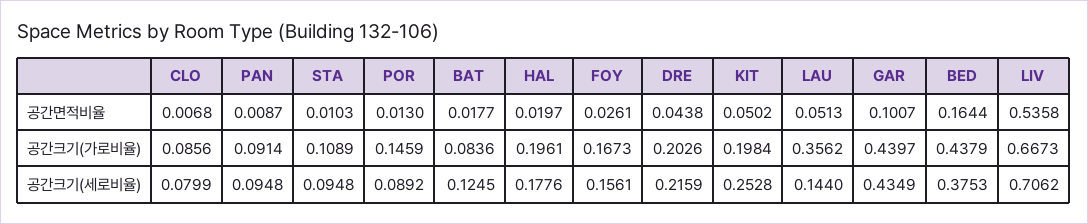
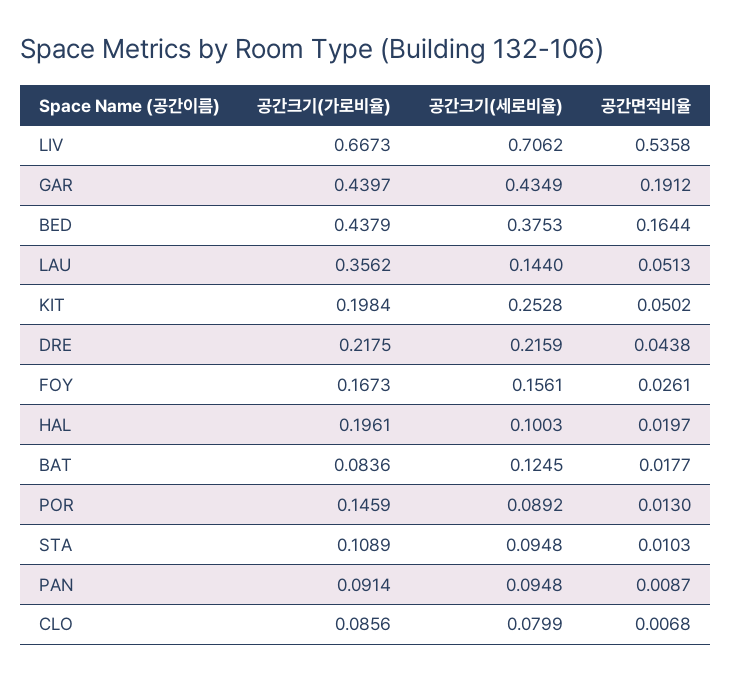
  {
    "CLO": {
      "공간면적비율": 0.0068,
      "공간크기(가로비율)": 0.0856,
      "공간크기(세로비율)": 0.0799
    },
    "PAN": {
      "공간면적비율": 0.0087,
      "공간크기(가로비율)": 0.0914,
      "공간크기(세로비율)": 0.0948
    },
    "STA": {
      "공간면적비율": 0.0103,
      "공간크기(가로비율)": 0.1089,
      "공간크기(세로비율)": 0.0948
    },
    "POR": {
      "공간면적비율": 0.013,
      "공간크기(가로비율)": 0.1459,
      "공간크기(세로비율)": 0.0892
    },
    "BAT": {
      "공간면적비율": 0.0177,
      "공간크기(가로비율)": 0.0836,
      "공간크기(세로비율)": 0.1245
    },
    "HAL": {
      "공간면적비율": 0.0197,
      "공간크기(가로비율)": 0.1961,
-     "공간크기(세로비율)": 0.1776
+     "공간크기(세로비율)": 0.1003
    },
    "FOY": {
      "공간면적비율": 0.0261,
      "공간크기(가로비율)": 0.1673,
      "공간크기(세로비율)": 0.1561
    },
    "DRE": {
      "공간면적비율": 0.0438,
-     "공간크기(가로비율)": 0.2026,
+     "공간크기(가로비율)": 0.2175,
      "공간크기(세로비율)": 0.2159
    },
    "KIT": {
      "공간면적비율": 0.0502,
      "공간크기(가로비율)": 0.1984,
      "공간크기(세로비율)": 0.2528
    },
    "LAU": {
      "공간면적비율": 0.0513,
      "공간크기(가로비율)": 0.3562,
      "공간크기(세로비율)": 0.144
    },
    "GAR": {
-     "공간면적비율": 0.1007,
+     "공간면적비율": 0.1912,
      "공간크기(가로비율)": 0.4397,
      "공간크기(세로비율)": 0.4349
    },
    "BED": {
      "공간면적비율": 0.1644,
      "공간크기(가로비율)": 0.4379,
      "공간크기(세로비율)": 0.3753
    },
    "LIV": {
      "공간면적비율": 0.5358,
      "공간크기(가로비율)": 0.6673,
      "공간크기(세로비율)": 0.7062
    }
  }

